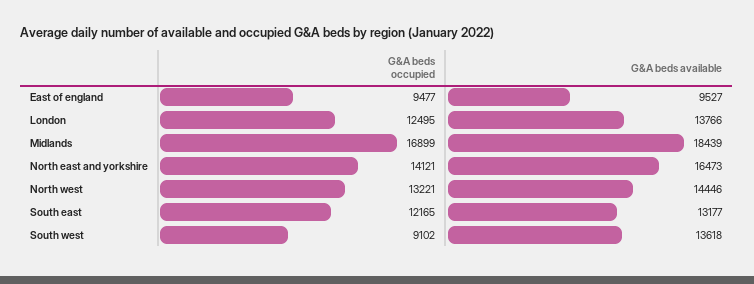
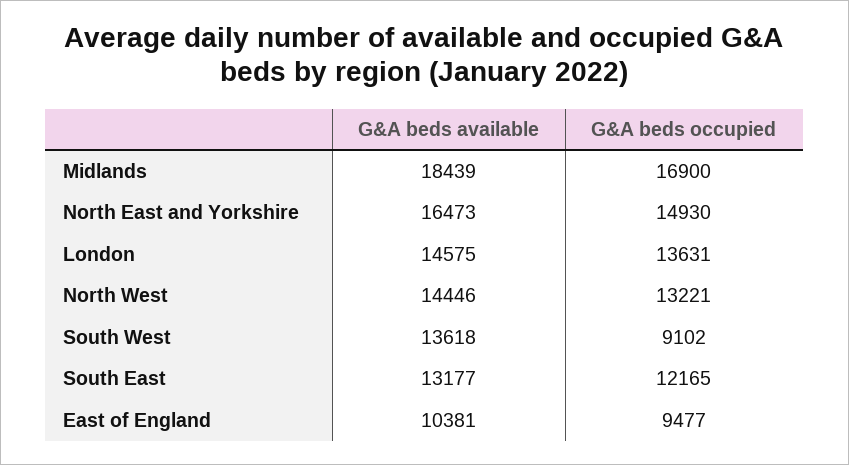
  {
    "G&A beds occupied": {
      "East of england": 9477,
-     "London": 12495,
+     "London": 13631,
-     "Midlands": 16899,
+     "Midlands": 16900,
-     "North east and yorkshire": 14121,
+     "North east and yorkshire": 14930,
      "North west": 13221,
      "South east": 12165,
      "South west": 9102
    },
    "G&A beds available": {
-     "East of england": 9527,
+     "East of england": 10381,
-     "London": 13766,
+     "London": 14575,
      "Midlands": 18439,
      "North east and yorkshire": 16473,
      "North west": 14446,
      "South east": 13177,
      "South west": 13618
    }
  }

